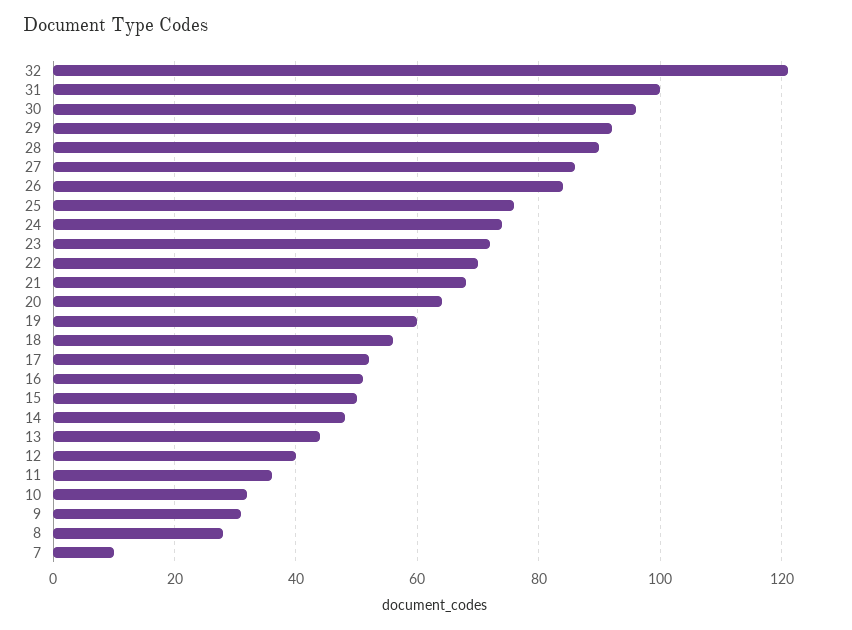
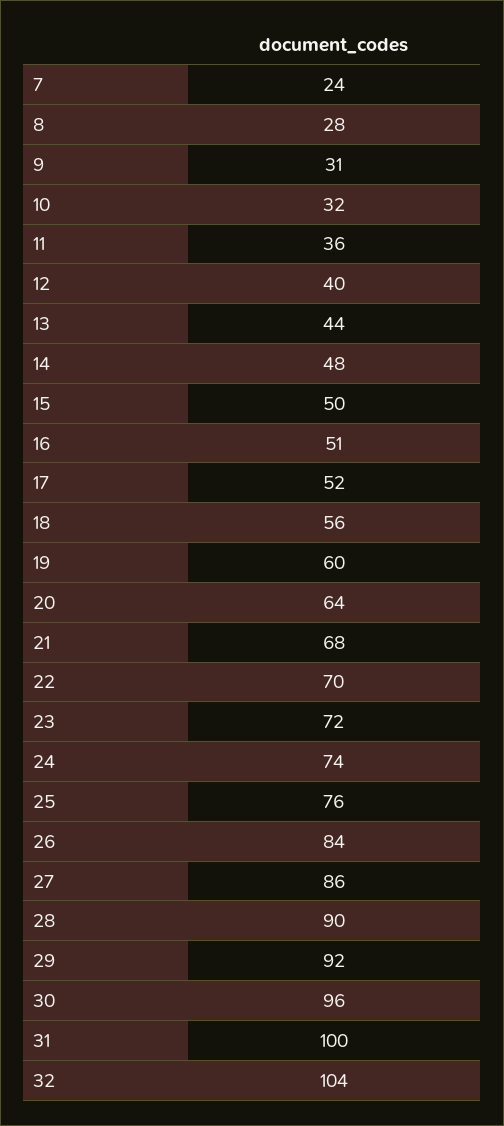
  {
-   "32": 120,
+   "32": 104,
    "31": 100,
    "30": 96,
    "29": 92,
    "28": 90,
    "27": 86,
    "26": 84,
    "25": 76,
    "24": 74,
    "23": 72,
    "22": 70,
    "21": 68,
    "20": 64,
    "19": 60,
    "18": 56,
    "17": 52,
    "16": 51,
    "15": 50,
    "14": 48,
    "13": 44,
    "12": 40,
    "11": 36,
    "10": 32,
    "9": 31,
    "8": 28,
-   "7": 10
+   "7": 24
  }

